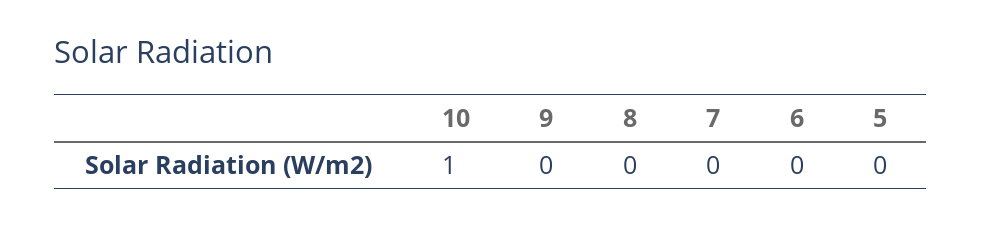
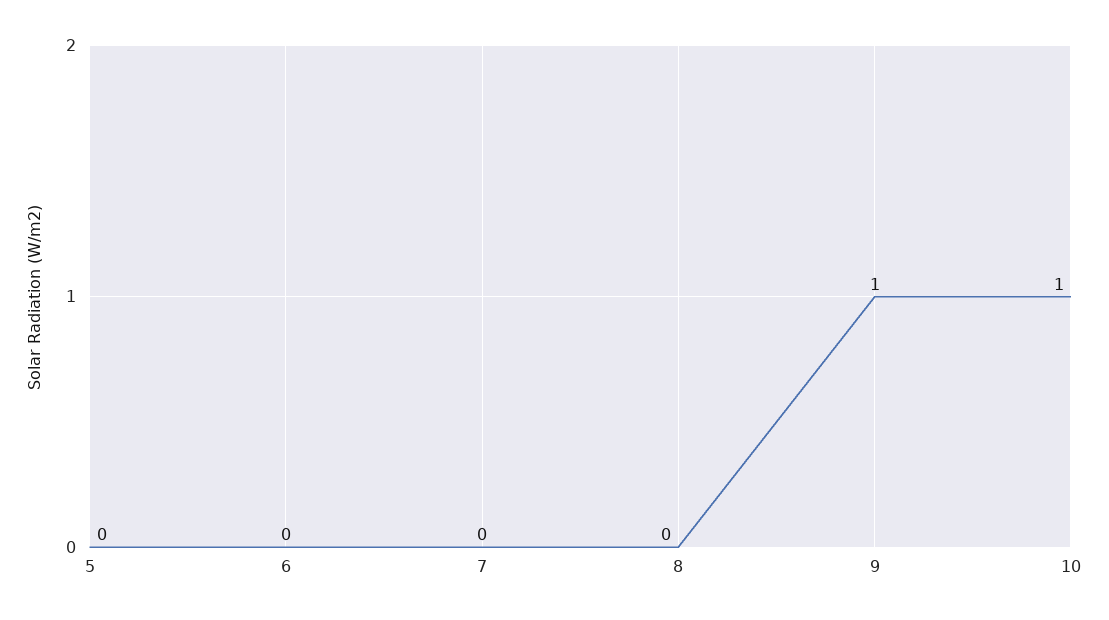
  {
    "10": 1,
-   "9": 0,
+   "9": 1,
    "8": 0,
    "7": 0,
    "6": 0,
    "5": 0
  }

